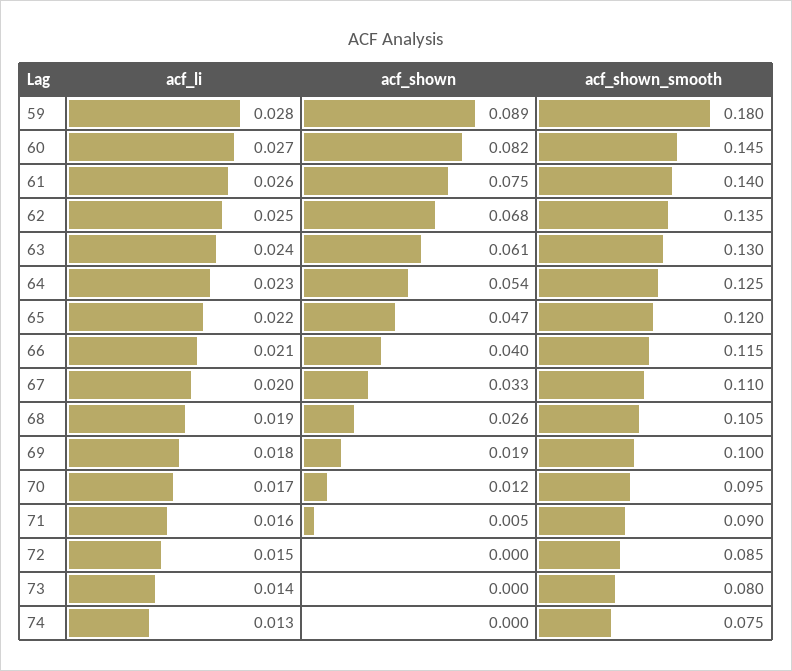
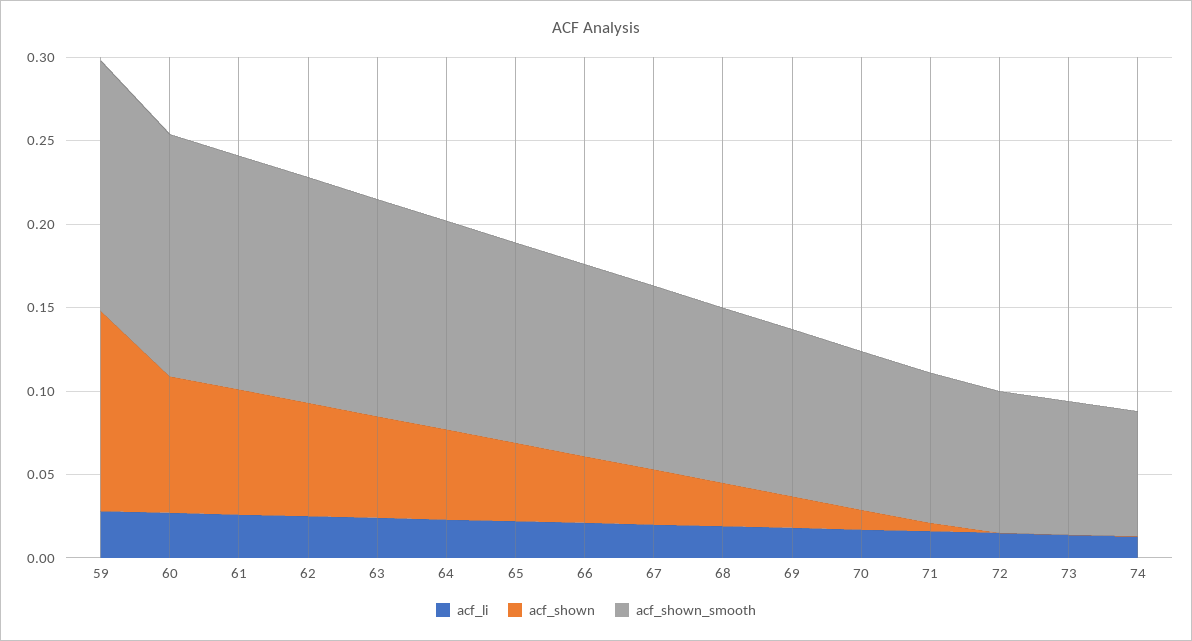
  {
    "acf_li": {
      "59": 0.028,
      "60": 0.027,
      "61": 0.026,
      "62": 0.025,
      "63": 0.024,
      "64": 0.023,
      "65": 0.022,
      "66": 0.021,
      "67": 0.02,
      "68": 0.019,
      "69": 0.018,
      "70": 0.017,
      "71": 0.016,
      "72": 0.015,
      "73": 0.014,
      "74": 0.013
    },
    "acf_shown": {
-     "59": 0.089,
+     "59": 0.12,
      "60": 0.082,
      "61": 0.075,
      "62": 0.068,
      "63": 0.061,
      "64": 0.054,
      "65": 0.047,
      "66": 0.04,
      "67": 0.033,
      "68": 0.026,
      "69": 0.019,
      "70": 0.012,
      "71": 0.005,
      "72": 0,
      "73": 0,
      "74": 0
    },
    "acf_shown_smooth": {
-     "59": 0.18,
+     "59": 0.15,
      "60": 0.145,
      "61": 0.14,
      "62": 0.135,
      "63": 0.13,
      "64": 0.125,
      "65": 0.12,
      "66": 0.115,
      "67": 0.11,
      "68": 0.105,
      "69": 0.1,
      "70": 0.095,
      "71": 0.09,
      "72": 0.085,
      "73": 0.08,
      "74": 0.075
    }
  }

